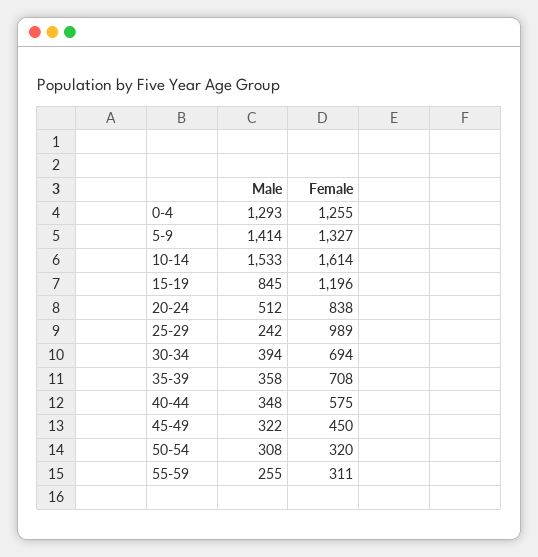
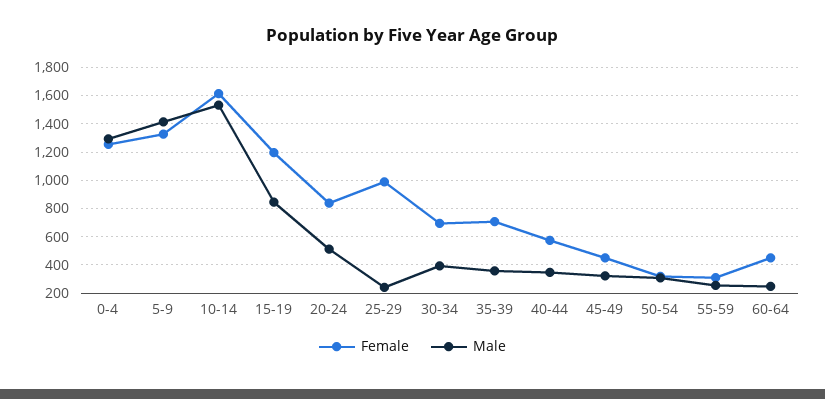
  {
    "Male": {
      "0-4": 1293,
      "5-9": 1414,
      "10-14": 1533,
      "15-19": 845,
      "20-24": 512,
      "25-29": 242,
      "30-34": 394,
      "35-39": 358,
      "40-44": 348,
      "45-49": 322,
      "50-54": 308,
-     "55-59": 255
+     "55-59": 255,
+     "60-64": 250
    },
    "Female": {
      "0-4": 1255,
      "5-9": 1327,
      "10-14": 1614,
      "15-19": 1196,
      "20-24": 838,
      "25-29": 989,
      "30-34": 694,
      "35-39": 708,
      "40-44": 575,
      "45-49": 450,
      "50-54": 320,
-     "55-59": 311
+     "55-59": 311,
+     "60-64": 450
    }
  }

